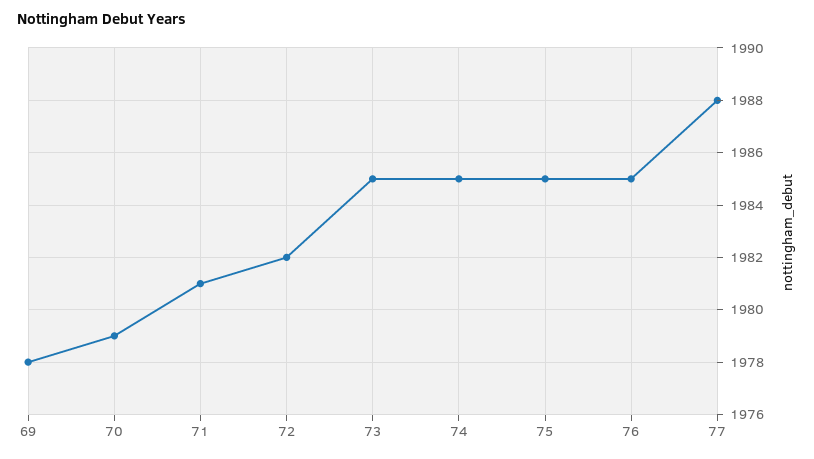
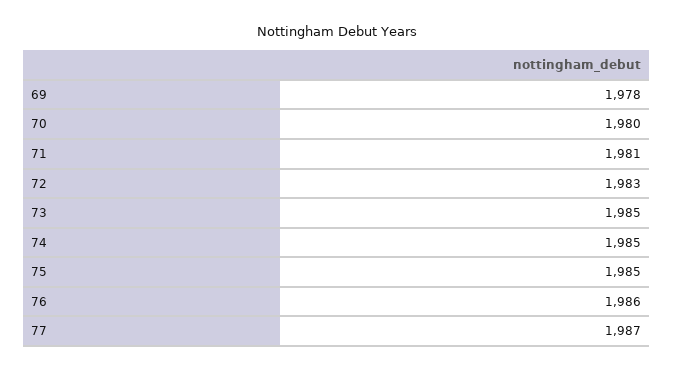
  {
    "69": 1978,
-   "70": 1979,
+   "70": 1980,
    "71": 1981,
-   "72": 1982,
+   "72": 1983,
    "73": 1985,
    "74": 1985,
    "75": 1985,
-   "76": 1985,
+   "76": 1986,
-   "77": 1988
+   "77": 1987
  }

